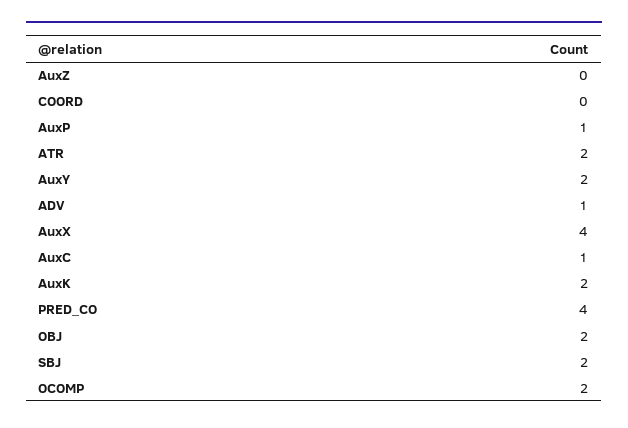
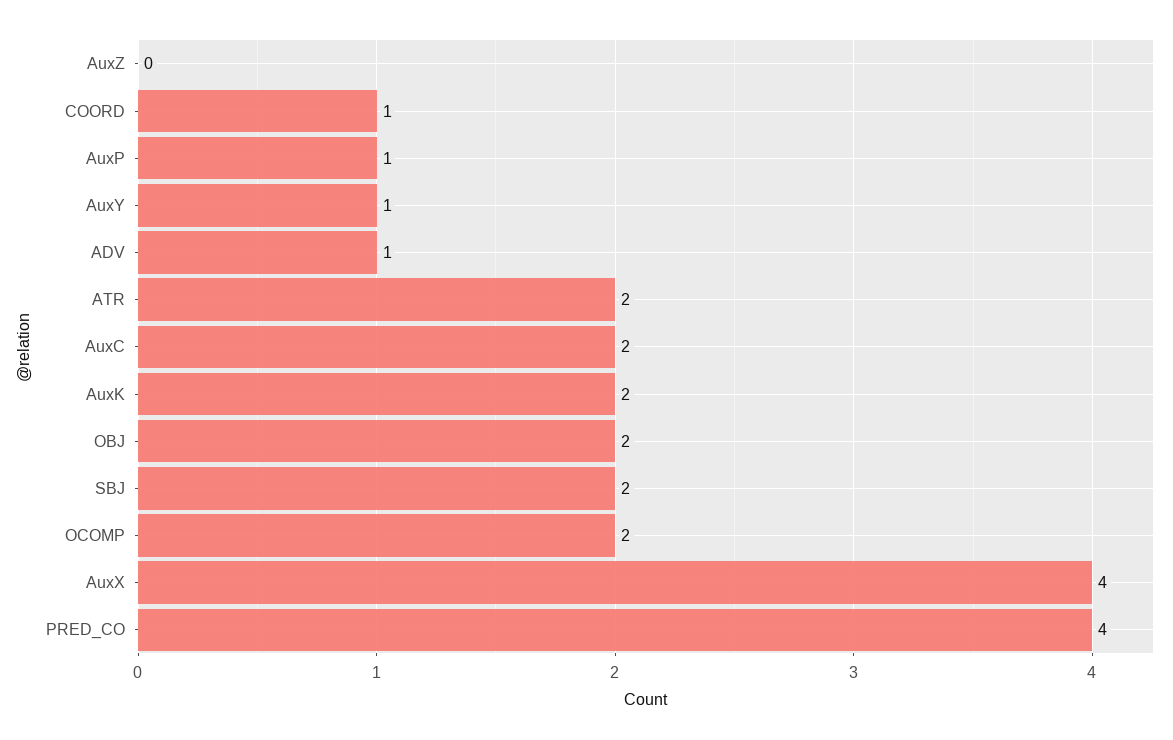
  {
    "AuxZ": 0,
-   "COORD": 0,
+   "COORD": 1,
    "AuxP": 1,
    "ATR": 2,
-   "AuxY": 2,
+   "AuxY": 1,
    "ADV": 1,
    "AuxX": 4,
-   "AuxC": 1,
+   "AuxC": 2,
    "AuxK": 2,
    "PRED_CO": 4,
    "OBJ": 2,
    "SBJ": 2,
    "OCOMP": 2
  }

